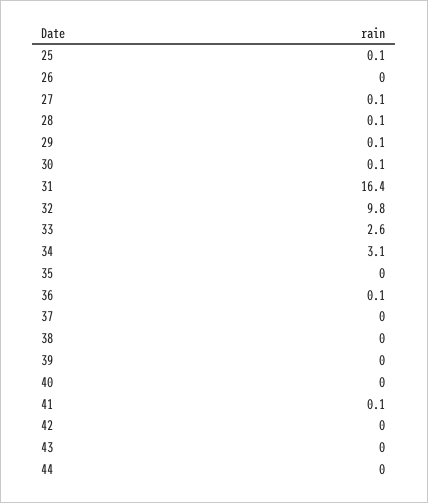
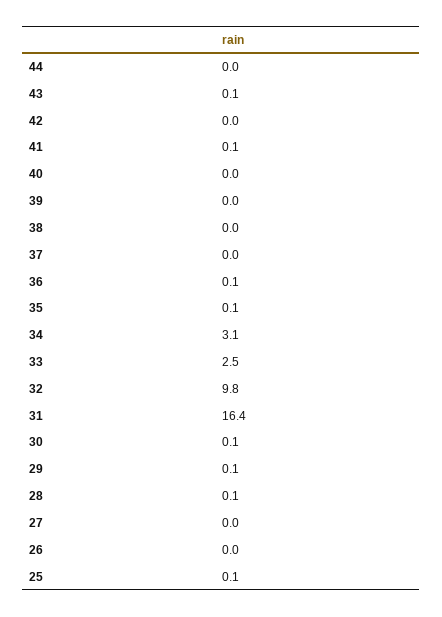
  {
    "25": 0.1,
    "26": 0,
-   "27": 0.1,
+   "27": 0,
    "28": 0.1,
    "29": 0.1,
    "30": 0.1,
    "31": 16.4,
    "32": 9.8,
-   "33": 2.6,
+   "33": 2.5,
    "34": 3.1,
-   "35": 0,
+   "35": 0.1,
    "36": 0.1,
    "37": 0,
    "38": 0,
    "39": 0,
    "40": 0,
    "41": 0.1,
    "42": 0,
-   "43": 0,
+   "43": 0.1,
    "44": 0
  }

